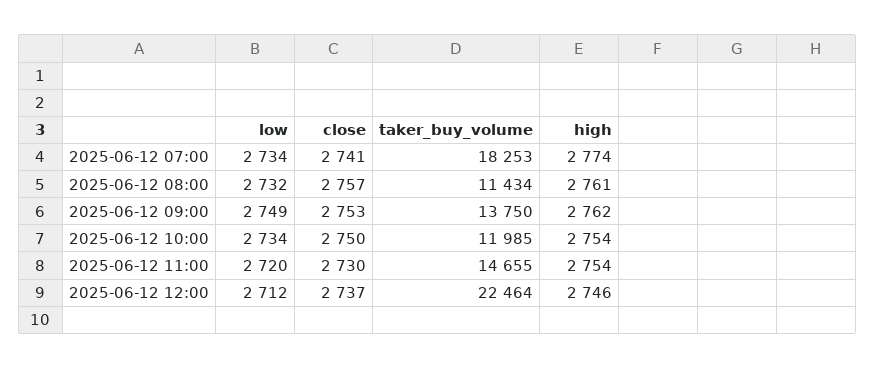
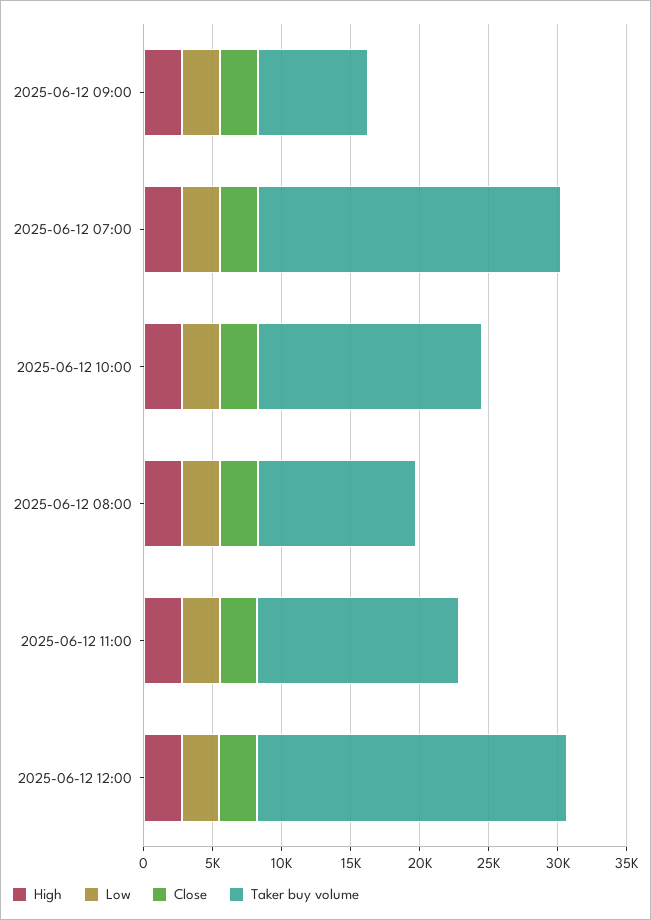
  {
    "low": {
      "2025-06-12 07:00": 2734,
      "2025-06-12 08:00": 2732,
      "2025-06-12 09:00": 2749,
      "2025-06-12 10:00": 2734,
      "2025-06-12 11:00": 2720,
      "2025-06-12 12:00": 2712
    },
    "close": {
      "2025-06-12 07:00": 2741,
      "2025-06-12 08:00": 2757,
      "2025-06-12 09:00": 2753,
      "2025-06-12 10:00": 2750,
      "2025-06-12 11:00": 2730,
      "2025-06-12 12:00": 2737
    },
    "taker_buy_volume": {
-     "2025-06-12 07:00": 18253,
+     "2025-06-12 07:00": 22000,
      "2025-06-12 08:00": 11434,
-     "2025-06-12 09:00": 13750,
+     "2025-06-12 09:00": 8000,
-     "2025-06-12 10:00": 11985,
+     "2025-06-12 10:00": 16000,
      "2025-06-12 11:00": 14655,
      "2025-06-12 12:00": 22464
    },
    "high": {
      "2025-06-12 07:00": 2774,
      "2025-06-12 08:00": 2761,
      "2025-06-12 09:00": 2762,
      "2025-06-12 10:00": 2754,
      "2025-06-12 11:00": 2754,
      "2025-06-12 12:00": 2746
    }
  }

